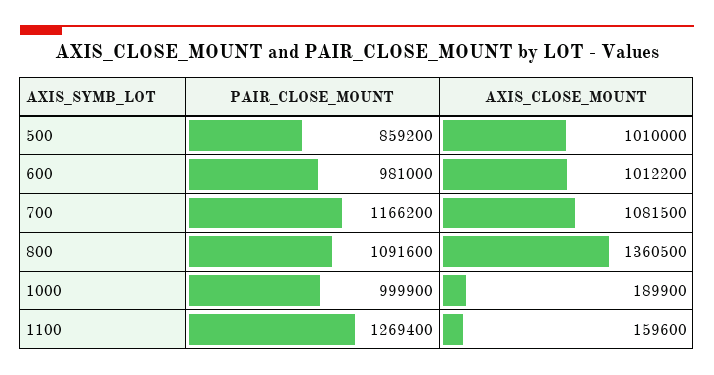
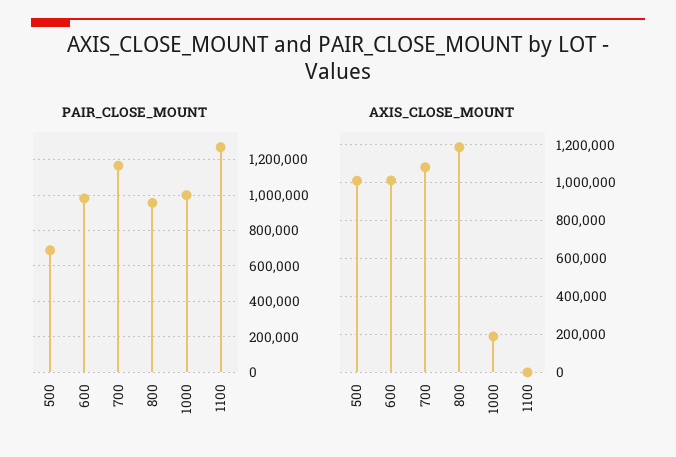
  {
    "PAIR_CLOSE_MOUNT": {
-     "500": 859200,
+     "500": 700000,
      "600": 981000,
      "700": 1166200,
-     "800": 1091600,
+     "800": 950000,
      "1000": 999900,
      "1100": 1269400
    },
    "AXIS_CLOSE_MOUNT": {
      "500": 1010000,
      "600": 1012200,
      "700": 1081500,
-     "800": 1360500,
+     "800": 1200000,
      "1000": 189900,
-     "1100": 159600
+     "1100": 0
    }
  }

